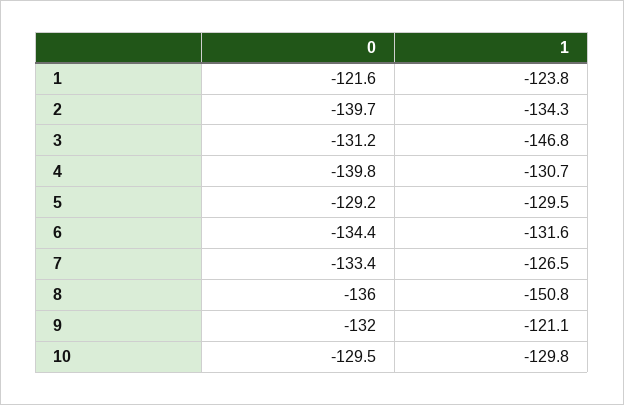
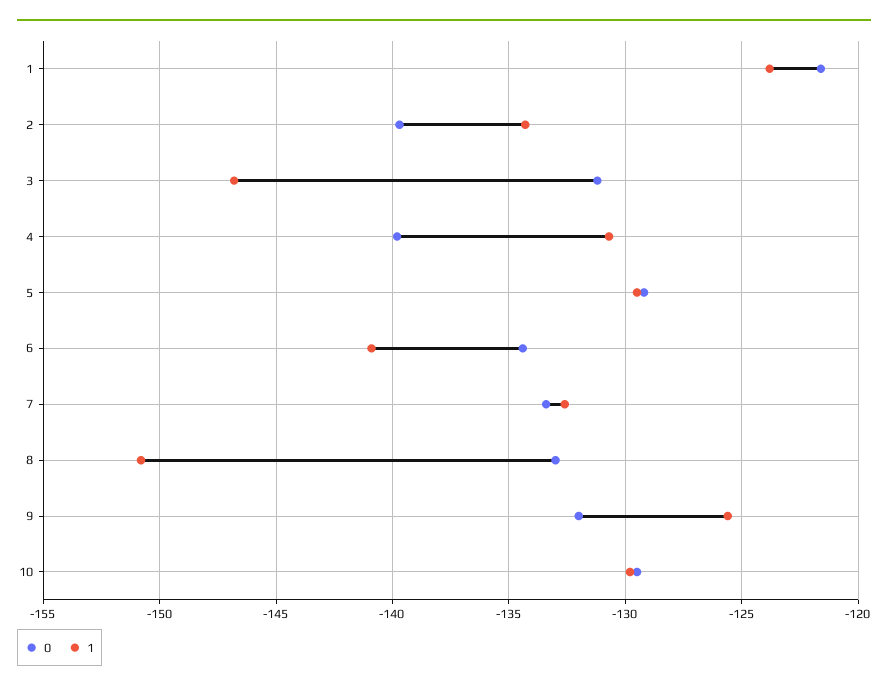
  {
    "0": {
      "1": -121.6,
      "2": -139.7,
      "3": -131.2,
      "4": -139.8,
      "5": -129.2,
      "6": -134.4,
      "7": -133.4,
-     "8": -136,
+     "8": -133,
      "9": -132,
      "10": -129.5
    },
    "1": {
      "1": -123.8,
      "2": -134.3,
      "3": -146.8,
      "4": -130.7,
      "5": -129.5,
-     "6": -131.6,
+     "6": -141,
-     "7": -126.5,
+     "7": -132.5,
      "8": -150.8,
-     "9": -121.1,
+     "9": -125.5,
      "10": -129.8
    }
  }

